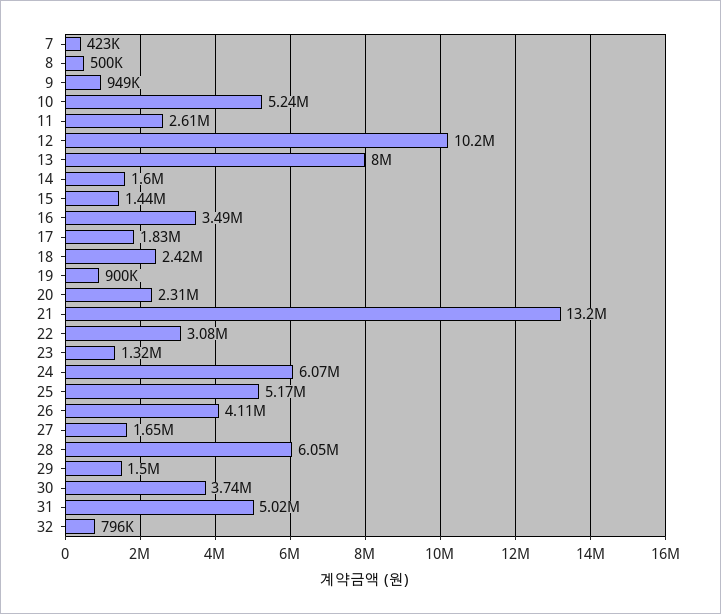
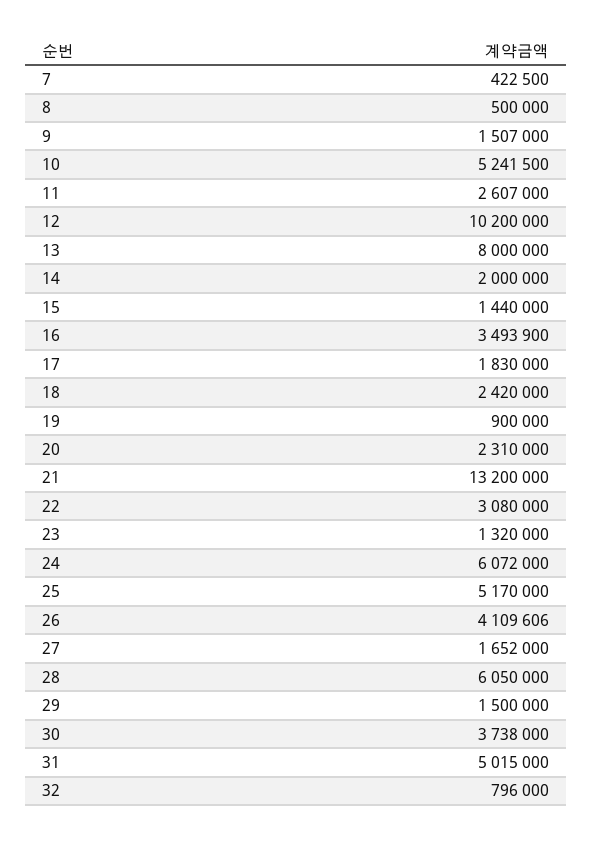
  {
    "7": 422500,
    "8": 500000,
-   "9": 949000,
+   "9": 1507000,
    "10": 5241500,
    "11": 2607000,
    "12": 10200000,
    "13": 8000000,
-   "14": 1600000,
+   "14": 2000000,
    "15": 1440000,
    "16": 3493900,
    "17": 1830000,
    "18": 2420000,
    "19": 900000,
    "20": 2310000,
    "21": 13200000,
    "22": 3080000,
    "23": 1320000,
    "24": 6072000,
    "25": 5170000,
    "26": 4109606,
    "27": 1652000,
    "28": 6050000,
    "29": 1500000,
    "30": 3738000,
    "31": 5015000,
    "32": 796000
  }

